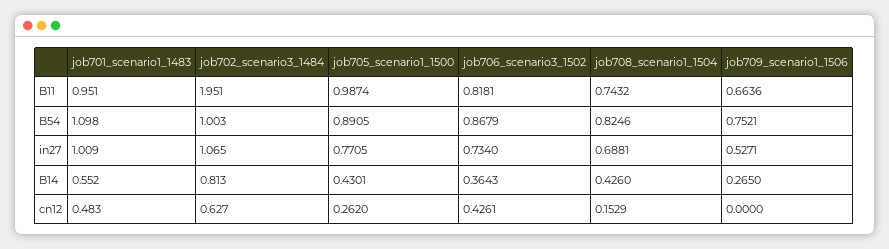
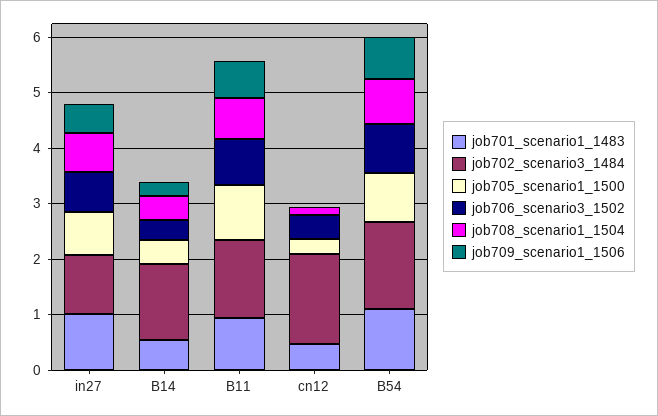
  {
    "job701_scenario1_1483": {
      "B11": 0.951,
      "B54": 1.098,
      "in27": 1.009,
      "B14": 0.552,
      "cn12": 0.483
    },
    "job702_scenario3_1484": {
-     "B11": 1.951,
+     "B11": 1.4,
-     "B54": 1.003,
+     "B54": 1.6,
      "in27": 1.065,
-     "B14": 0.813,
+     "B14": 1.4,
-     "cn12": 0.627
+     "cn12": 1.6
    },
    "job705_scenario1_1500": {
      "B11": 0.9874,
      "B54": 0.8905,
      "in27": 0.7705,
      "B14": 0.4301,
      "cn12": 0.262
    },
    "job706_scenario3_1502": {
      "B11": 0.8181,
      "B54": 0.8679,
      "in27": 0.734,
      "B14": 0.3643,
      "cn12": 0.4261
    },
    "job708_scenario1_1504": {
      "B11": 0.7432,
      "B54": 0.8246,
      "in27": 0.6881,
      "B14": 0.426,
      "cn12": 0.1529
    },
    "job709_scenario1_1506": {
      "B11": 0.6636,
      "B54": 0.7521,
      "in27": 0.5271,
      "B14": 0.265,
      "cn12": 0
    }
  }

